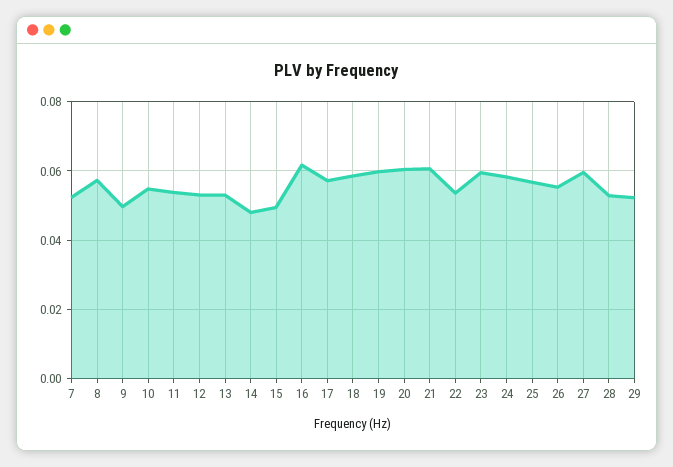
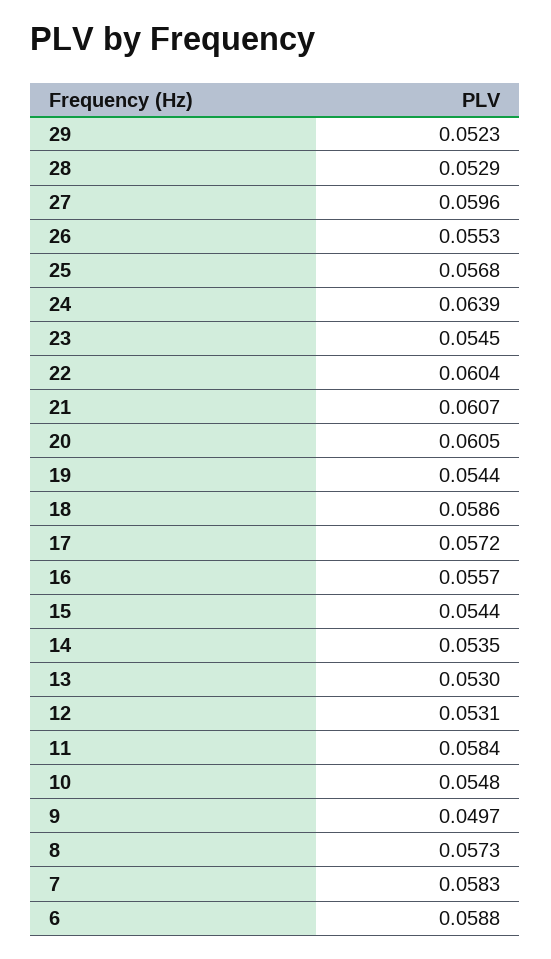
  {
-   "7": 0.052,
+   "7": 0.0583,
    "8": 0.0573,
    "9": 0.0497,
    "10": 0.0548,
-   "11": 0.054,
+   "11": 0.0584,
    "12": 0.0531,
    "13": 0.053,
-   "14": 0.048,
+   "14": 0.0535,
-   "15": 0.05,
+   "15": 0.0544,
-   "16": 0.062,
+   "16": 0.0557,
    "17": 0.0572,
    "18": 0.0586,
-   "19": 0.06,
+   "19": 0.0544,
    "20": 0.0605,
    "21": 0.0607,
-   "22": 0.054,
+   "22": 0.0604,
-   "23": 0.06,
+   "23": 0.0545,
-   "24": 0.058,
+   "24": 0.0639,
    "25": 0.0568,
    "26": 0.0553,
    "27": 0.0596,
    "28": 0.0529,
-   "29": 0.0523
+   "29": 0.0523,
+   "6": 0.0588
  }

